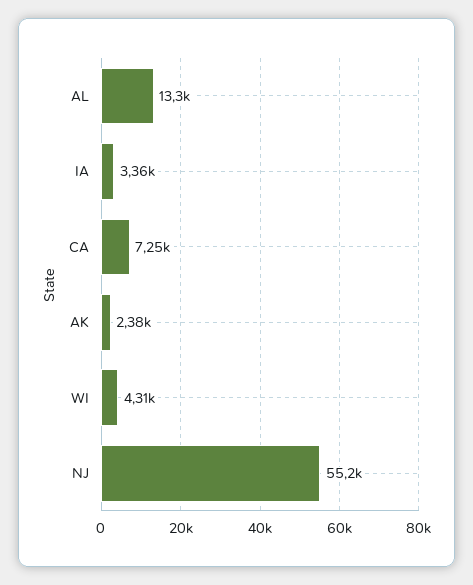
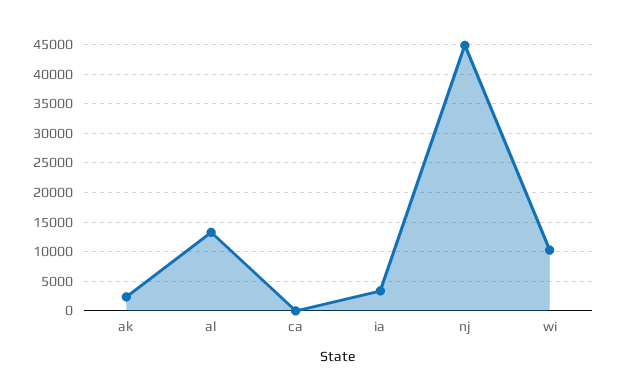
  {
    "AL": 13300,
    "IA": 3360,
-   "CA": 7250,
+   "CA": 0,
    "AK": 2380,
-   "WI": 4310,
+   "WI": 10000,
-   "NJ": 55200
+   "NJ": 45000
  }

